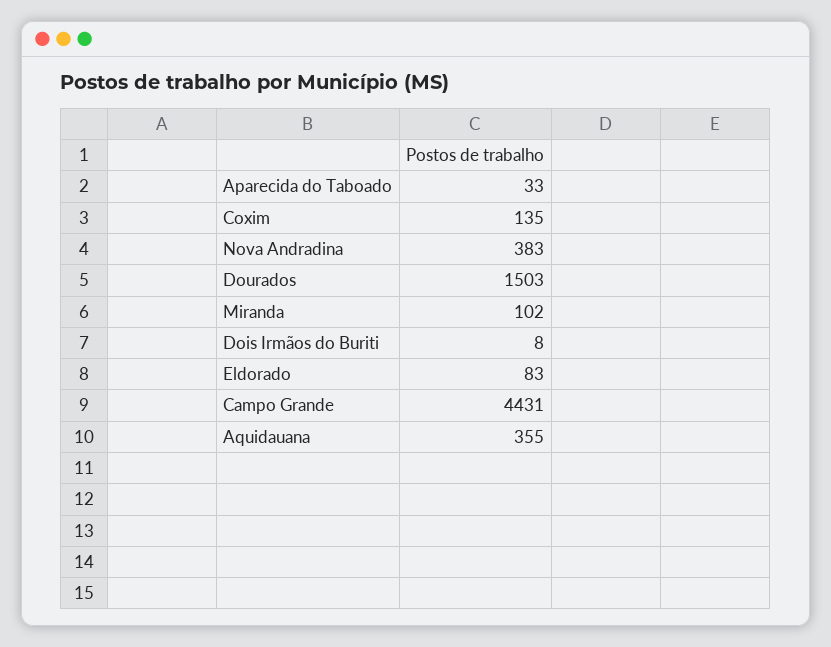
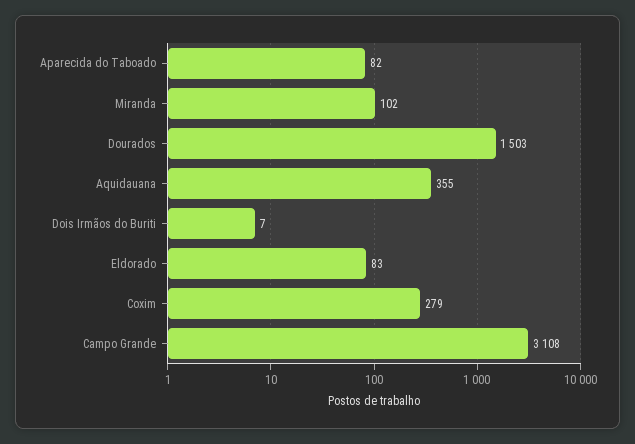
  {
-   "Aparecida do Taboado": 33,
+   "Aparecida do Taboado": 82,
-   "Coxim": 135,
+   "Coxim": 279,
-   "Nova Andradina": 383,
    "Dourados": 1503,
    "Miranda": 102,
-   "Dois Irmãos do Buriti": 8,
+   "Dois Irmãos do Buriti": 7,
    "Eldorado": 83,
-   "Campo Grande": 4431,
+   "Campo Grande": 3108,
    "Aquidauana": 355
  }

